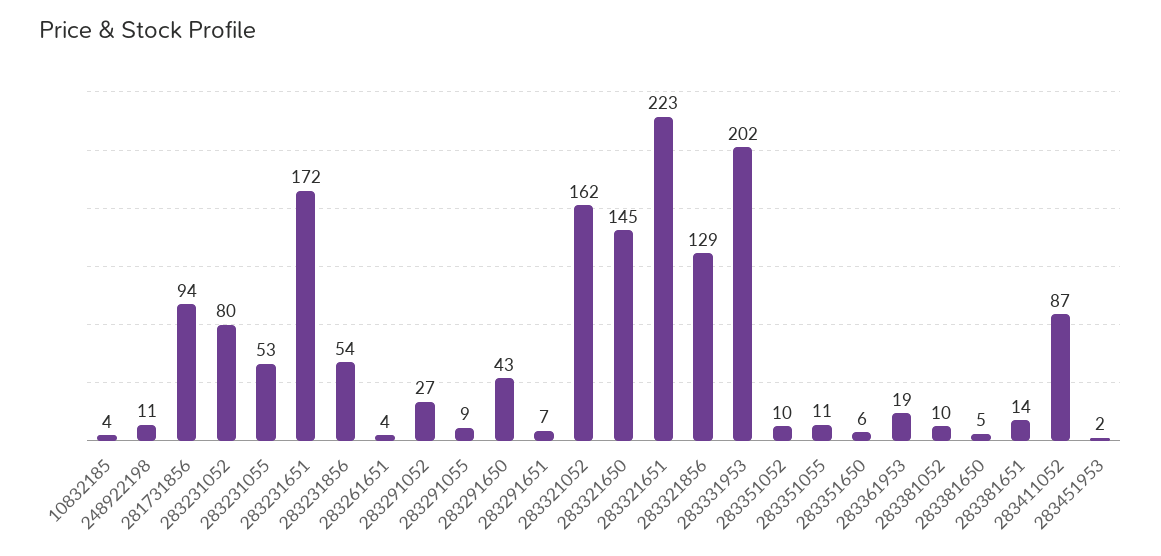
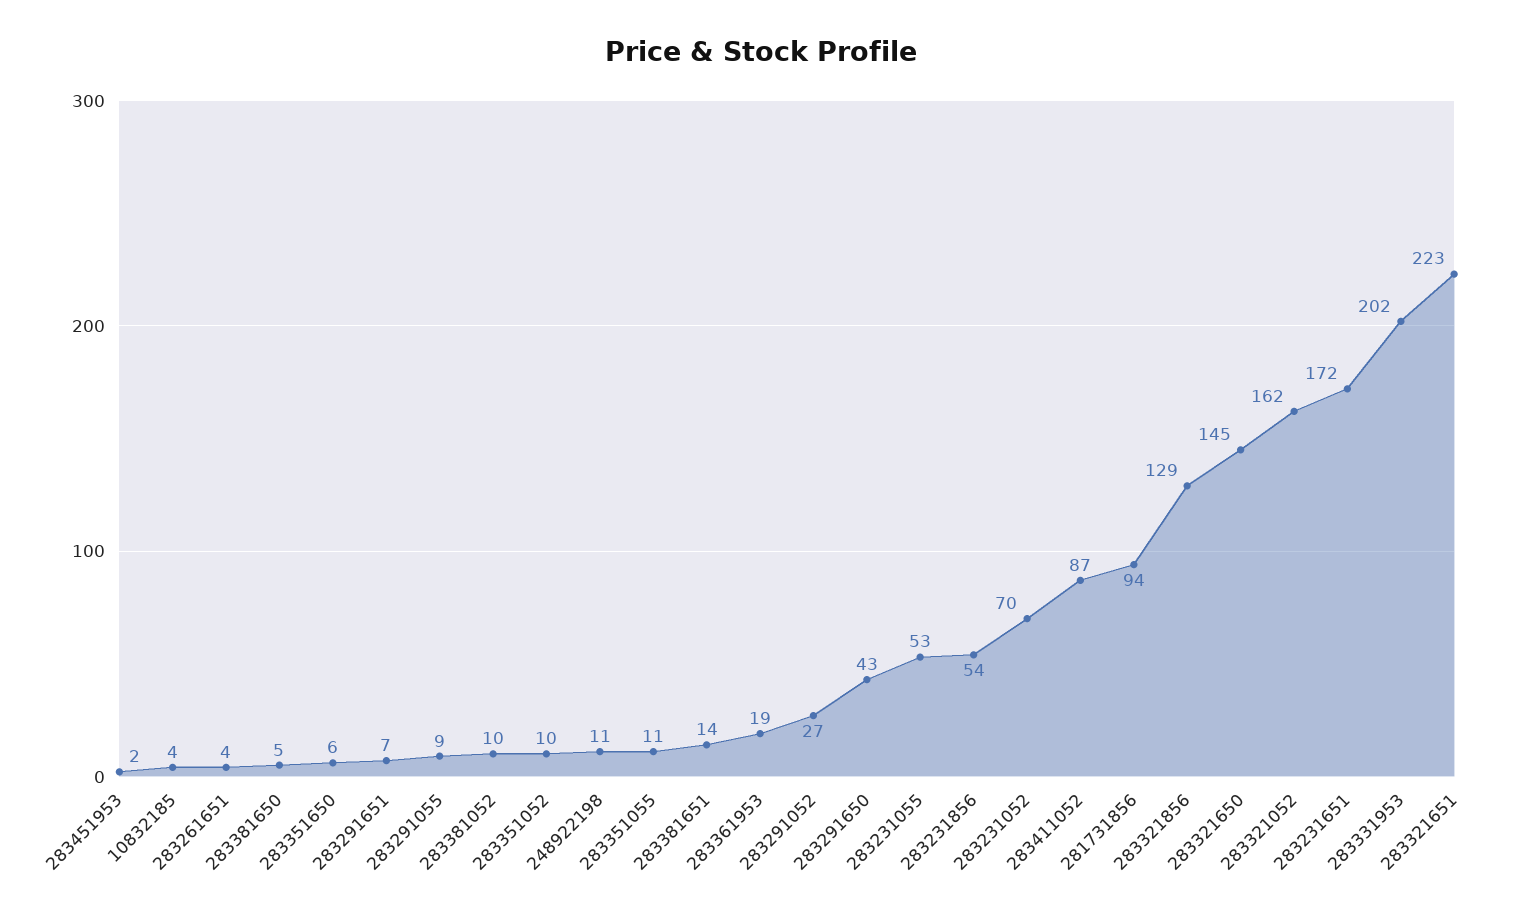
  {
    "10832185": 4,
    "248922198": 11,
    "281731856": 94,
-   "283231052": 80,
+   "283231052": 70,
    "283231055": 53,
    "283231651": 172,
    "283231856": 54,
    "283261651": 4,
    "283291052": 27,
    "283291055": 9,
    "283291650": 43,
    "283291651": 7,
    "283321052": 162,
    "283321650": 145,
    "283321651": 223,
    "283321856": 129,
    "283331953": 202,
    "283351052": 10,
    "283351055": 11,
    "283351650": 6,
    "283361953": 19,
    "283381052": 10,
    "283381650": 5,
    "283381651": 14,
    "283411052": 87,
    "283451953": 2
  }

